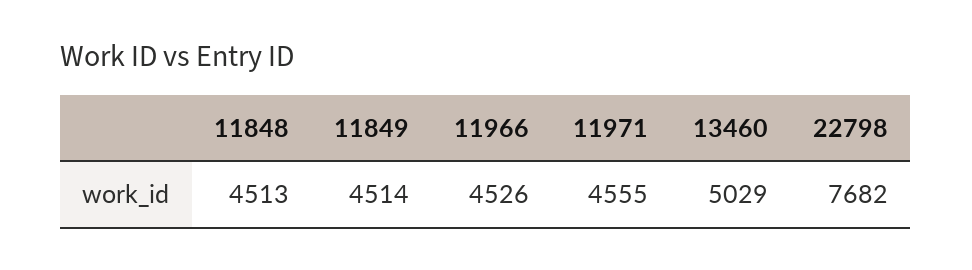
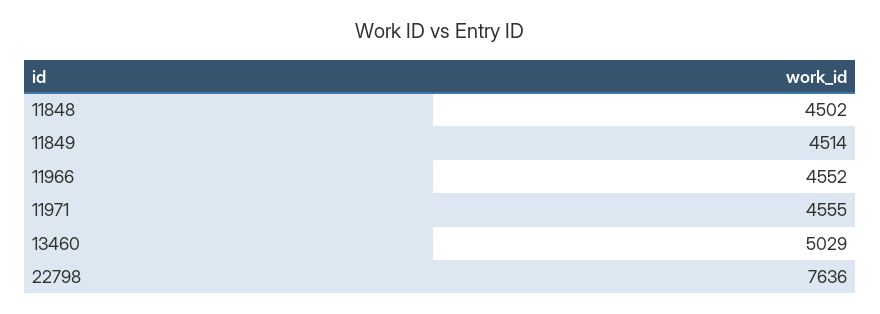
  {
-   "11848": 4513,
+   "11848": 4502,
    "11849": 4514,
-   "11966": 4526,
+   "11966": 4552,
    "11971": 4555,
    "13460": 5029,
-   "22798": 7682
+   "22798": 7636
  }

